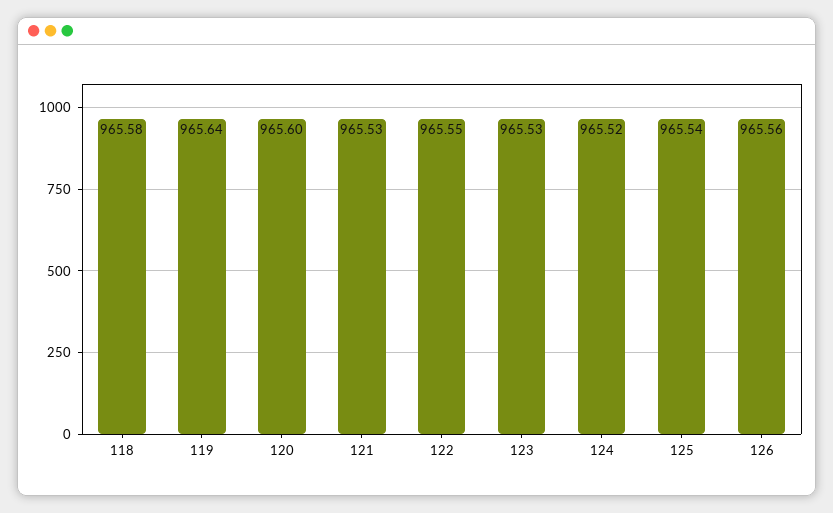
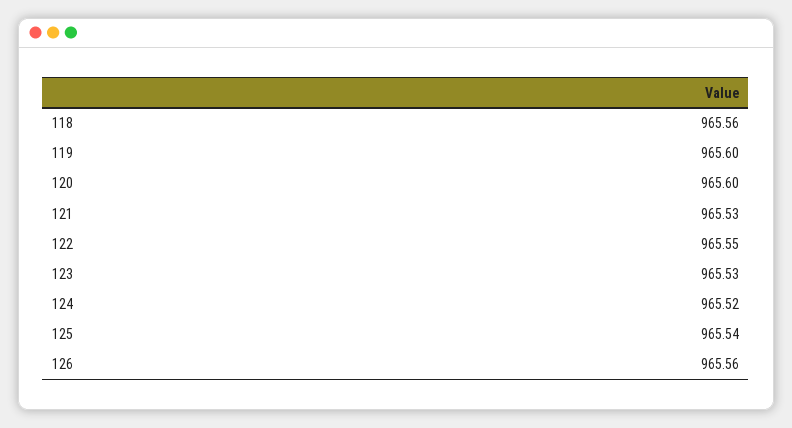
  {
-   "118": 965.58,
+   "118": 965.56,
-   "119": 965.64,
+   "119": 965.6,
    "120": 965.6,
    "121": 965.53,
    "122": 965.55,
    "123": 965.53,
    "124": 965.52,
    "125": 965.54,
    "126": 965.56
  }

